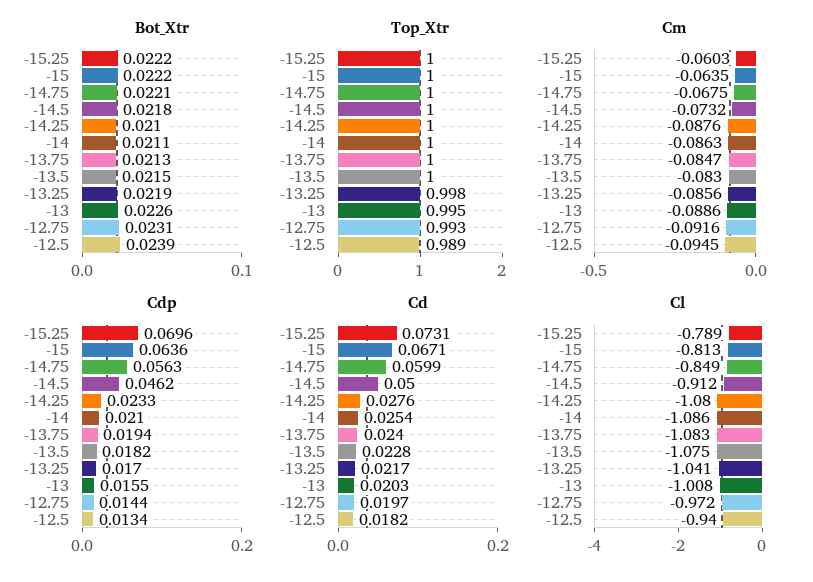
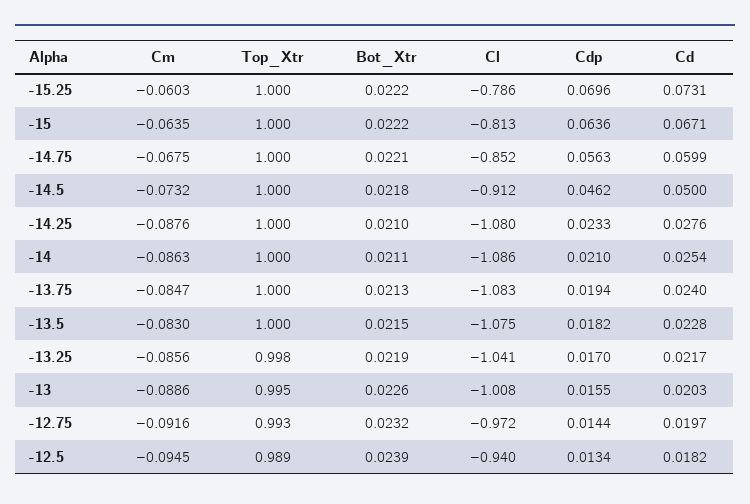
  {
    "Bot_Xtr": {
      "-15.25": 0.0222,
      "-15": 0.0222,
      "-14.75": 0.0221,
      "-14.5": 0.0218,
      "-14.25": 0.021,
      "-14": 0.0211,
      "-13.75": 0.0213,
      "-13.5": 0.0215,
      "-13.25": 0.0219,
      "-13": 0.0226,
-     "-12.75": 0.0231,
+     "-12.75": 0.0232,
      "-12.5": 0.0239
    },
    "Top_Xtr": {
      "-15.25": 1,
      "-15": 1,
      "-14.75": 1,
      "-14.5": 1,
      "-14.25": 1,
      "-14": 1,
      "-13.75": 1,
      "-13.5": 1,
      "-13.25": 0.998,
      "-13": 0.995,
      "-12.75": 0.993,
      "-12.5": 0.989
    },
    "Cm": {
      "-15.25": -0.0603,
      "-15": -0.0635,
      "-14.75": -0.0675,
      "-14.5": -0.0732,
      "-14.25": -0.0876,
      "-14": -0.0863,
      "-13.75": -0.0847,
      "-13.5": -0.083,
      "-13.25": -0.0856,
      "-13": -0.0886,
      "-12.75": -0.0916,
      "-12.5": -0.0945
    },
    "Cdp": {
      "-15.25": 0.0696,
      "-15": 0.0636,
      "-14.75": 0.0563,
      "-14.5": 0.0462,
      "-14.25": 0.0233,
      "-14": 0.021,
      "-13.75": 0.0194,
      "-13.5": 0.0182,
      "-13.25": 0.017,
      "-13": 0.0155,
      "-12.75": 0.0144,
      "-12.5": 0.0134
    },
    "Cd": {
      "-15.25": 0.0731,
      "-15": 0.0671,
      "-14.75": 0.0599,
      "-14.5": 0.05,
      "-14.25": 0.0276,
      "-14": 0.0254,
      "-13.75": 0.024,
      "-13.5": 0.0228,
      "-13.25": 0.0217,
      "-13": 0.0203,
      "-12.75": 0.0197,
      "-12.5": 0.0182
    },
    "Cl": {
-     "-15.25": -0.789,
+     "-15.25": -0.786,
      "-15": -0.813,
-     "-14.75": -0.849,
+     "-14.75": -0.852,
      "-14.5": -0.912,
      "-14.25": -1.08,
      "-14": -1.086,
      "-13.75": -1.083,
      "-13.5": -1.075,
      "-13.25": -1.041,
      "-13": -1.008,
      "-12.75": -0.972,
      "-12.5": -0.94
    }
  }

